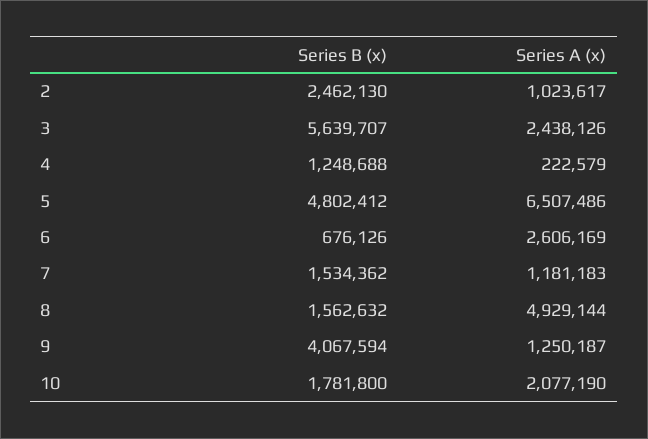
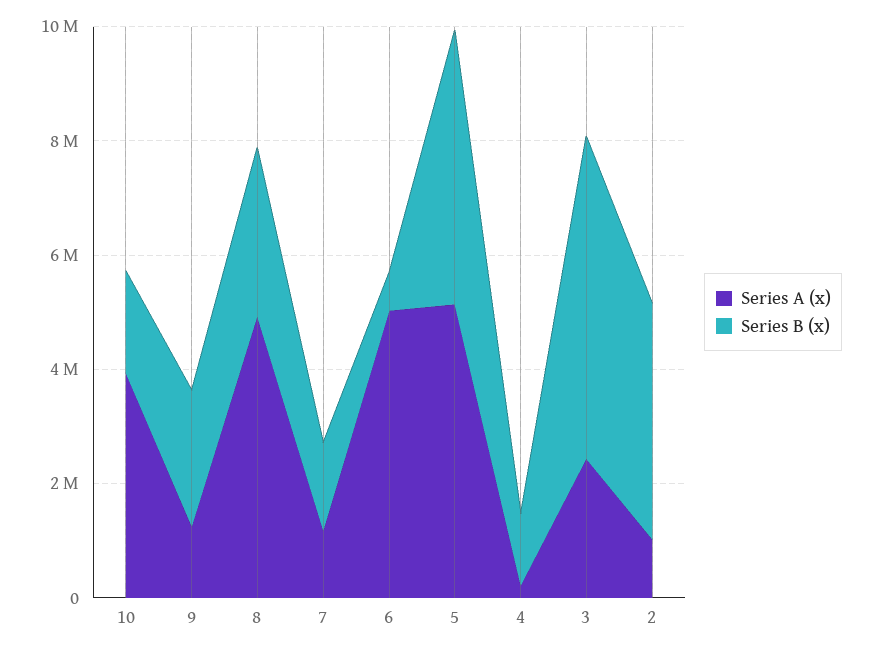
  {
    "Series B (x)": {
-     "2": 2462130,
+     "2": 4000000,
      "3": 5639707,
      "4": 1248688,
      "5": 4802412,
      "6": 676126,
      "7": 1534362,
-     "8": 1562632,
+     "8": 3000000,
-     "9": 4067594,
+     "9": 2500000,
      "10": 1781800
    },
    "Series A (x)": {
      "2": 1023617,
      "3": 2438126,
      "4": 222579,
-     "5": 6507486,
+     "5": 5000000,
-     "6": 2606169,
+     "6": 5000000,
      "7": 1181183,
      "8": 4929144,
      "9": 1250187,
-     "10": 2077190
+     "10": 4000000
    }
  }

